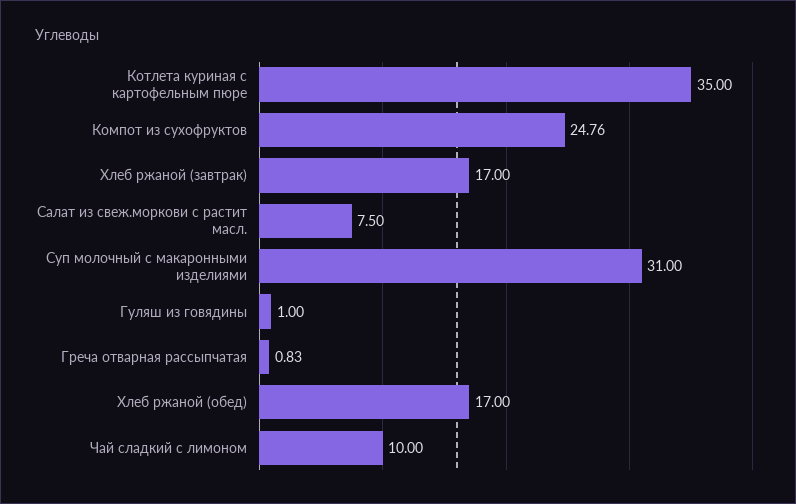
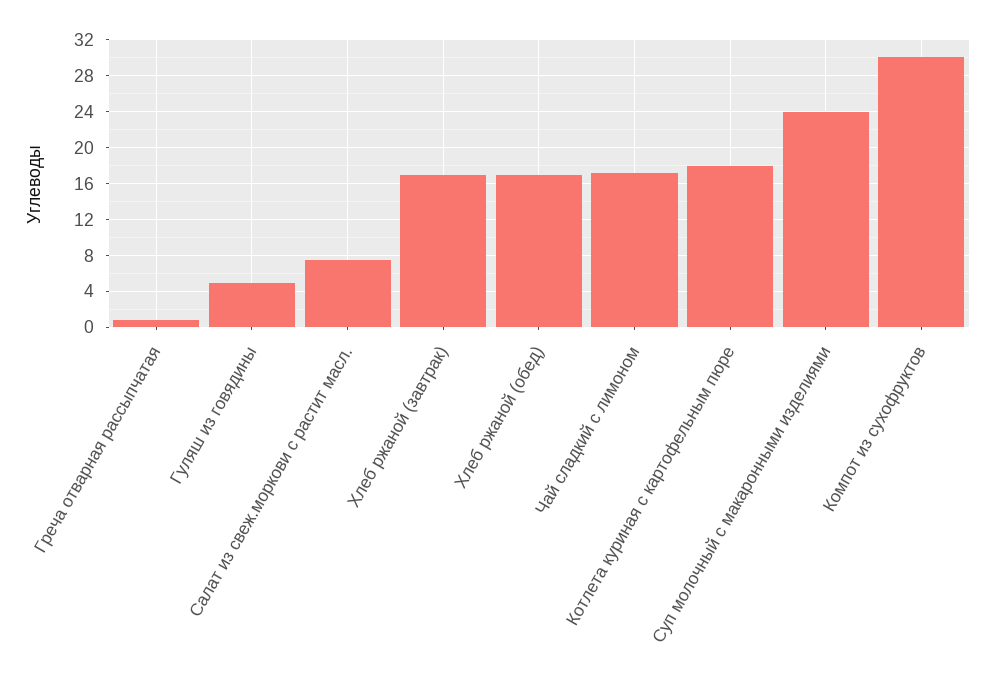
  {
-   "Котлета куриная с картофельным пюре": 35,
+   "Котлета куриная с картофельным пюре": 18,
-   "Компот из сухофруктов": 24.76,
+   "Компот из сухофруктов": 30,
    "Хлеб ржаной (завтрак)": 17,
    "Салат из свеж.моркови с растит масл.": 7.5,
-   "Суп молочный с макаронными изделиями": 31,
+   "Суп молочный с макаронными изделиями": 24,
-   "Гуляш из говядины": 1,
+   "Гуляш из говядины": 5,
    "Греча отварная рассыпчатая": 0.83,
    "Хлеб ржаной (обед)": 17,
-   "Чай сладкий с лимоном": 10
+   "Чай сладкий с лимоном": 17
  }

